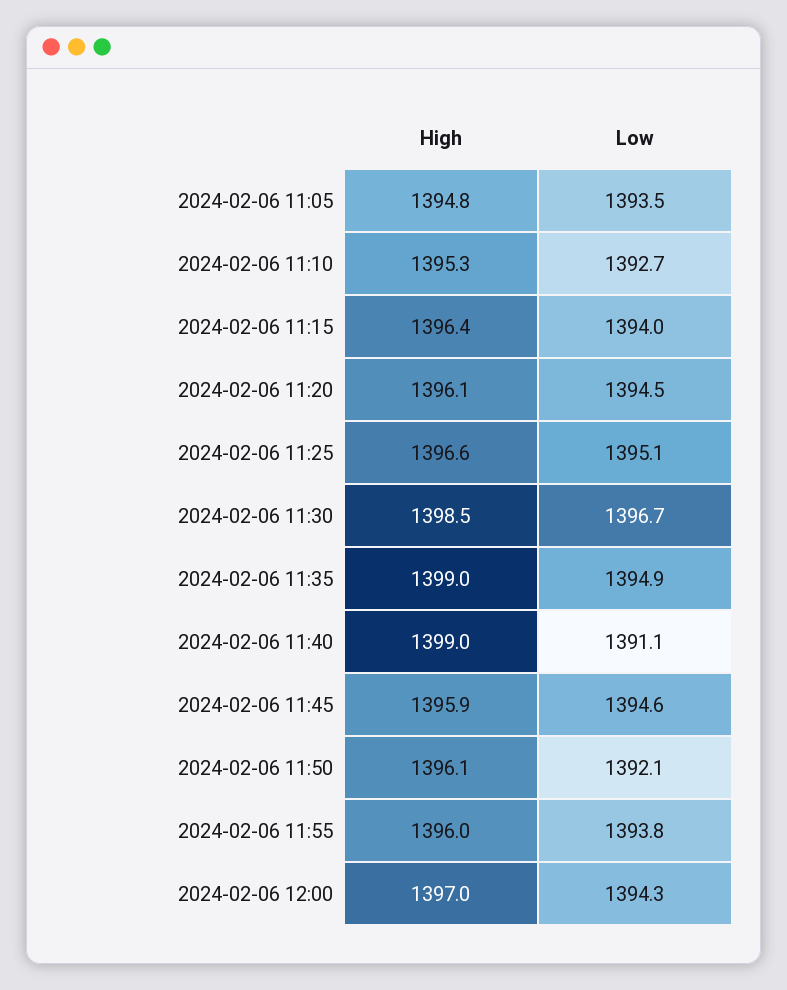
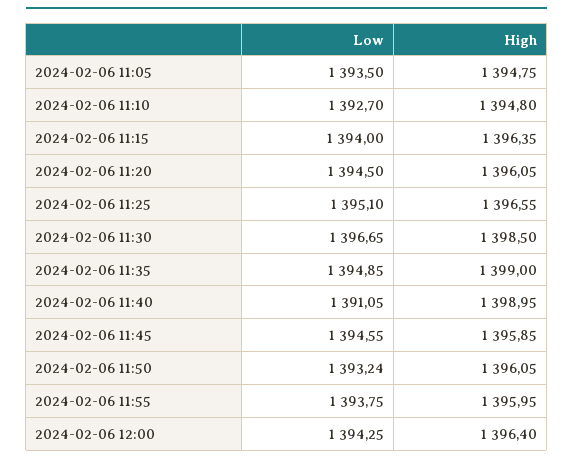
  {
    "High": {
      "2024-02-06 11:05": 1394.75,
-     "2024-02-06 11:10": 1395.3,
+     "2024-02-06 11:10": 1394.8,
      "2024-02-06 11:15": 1396.35,
      "2024-02-06 11:20": 1396.05,
      "2024-02-06 11:25": 1396.55,
      "2024-02-06 11:30": 1398.5,
      "2024-02-06 11:35": 1399,
      "2024-02-06 11:40": 1398.95,
      "2024-02-06 11:45": 1395.85,
      "2024-02-06 11:50": 1396.05,
      "2024-02-06 11:55": 1395.95,
-     "2024-02-06 12:00": 1397
+     "2024-02-06 12:00": 1396.4
    },
    "Low": {
      "2024-02-06 11:05": 1393.5,
      "2024-02-06 11:10": 1392.7,
      "2024-02-06 11:15": 1394,
      "2024-02-06 11:20": 1394.5,
      "2024-02-06 11:25": 1395.1,
      "2024-02-06 11:30": 1396.65,
      "2024-02-06 11:35": 1394.85,
      "2024-02-06 11:40": 1391.05,
      "2024-02-06 11:45": 1394.55,
-     "2024-02-06 11:50": 1392.1,
+     "2024-02-06 11:50": 1393.24,
      "2024-02-06 11:55": 1393.75,
      "2024-02-06 12:00": 1394.25
    }
  }

